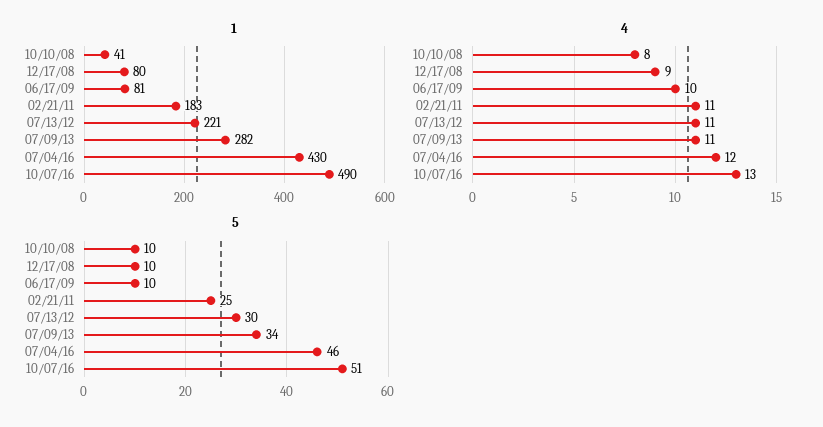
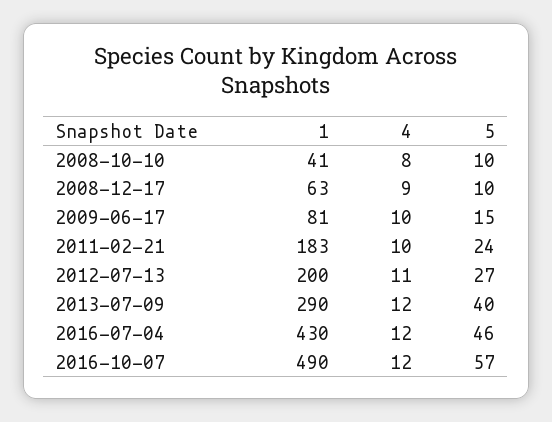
  {
    "1": {
      "10/10/08": 41,
-     "12/17/08": 80,
+     "12/17/08": 63,
      "06/17/09": 81,
      "02/21/11": 183,
-     "07/13/12": 221,
+     "07/13/12": 200,
-     "07/09/13": 282,
+     "07/09/13": 290,
      "07/04/16": 430,
      "10/07/16": 490
    },
    "4": {
      "10/10/08": 8,
      "12/17/08": 9,
      "06/17/09": 10,
-     "02/21/11": 11,
+     "02/21/11": 10,
      "07/13/12": 11,
-     "07/09/13": 11,
+     "07/09/13": 12,
      "07/04/16": 12,
-     "10/07/16": 13
+     "10/07/16": 12
    },
    "5": {
      "10/10/08": 10,
      "12/17/08": 10,
-     "06/17/09": 10,
+     "06/17/09": 15,
-     "02/21/11": 25,
+     "02/21/11": 24,
-     "07/13/12": 30,
+     "07/13/12": 27,
-     "07/09/13": 34,
+     "07/09/13": 40,
      "07/04/16": 46,
-     "10/07/16": 51
+     "10/07/16": 57
    }
  }

